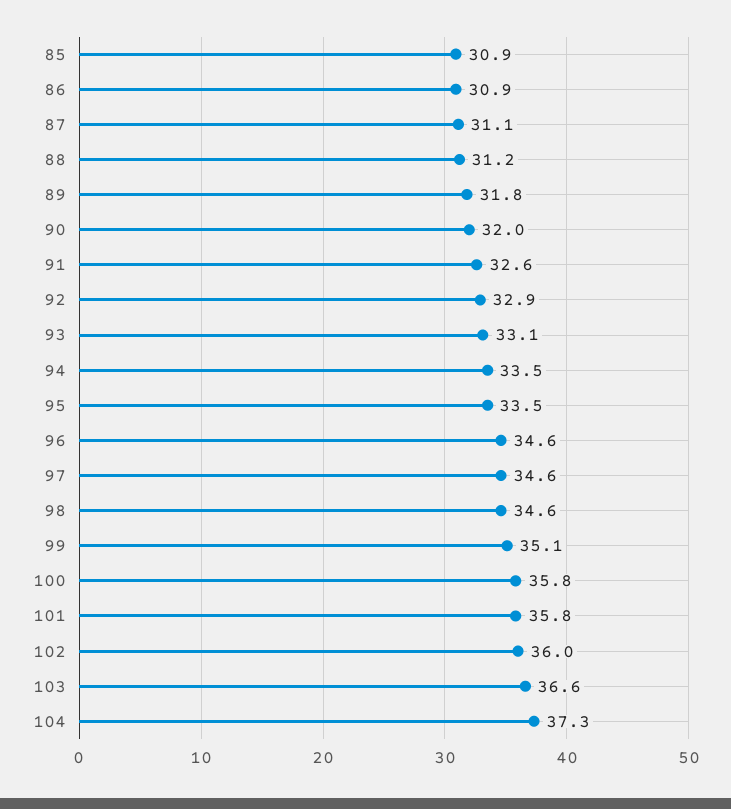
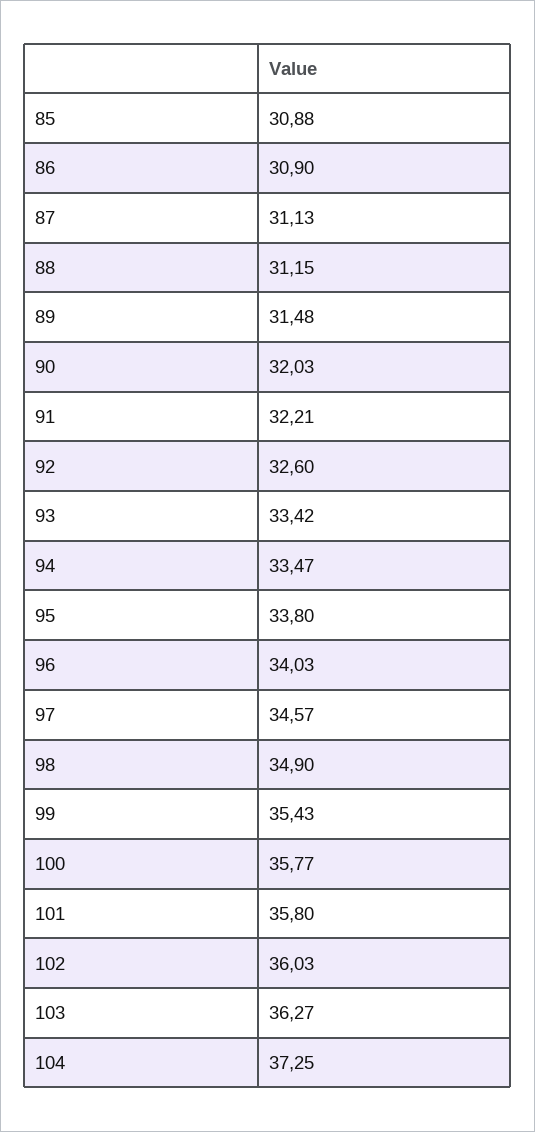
  {
    "85": 30.88,
    "86": 30.9,
    "87": 31.13,
    "88": 31.15,
-   "89": 31.8,
+   "89": 31.48,
    "90": 32.03,
-   "91": 32.6,
+   "91": 32.21,
-   "92": 32.9,
+   "92": 32.6,
-   "93": 33.1,
+   "93": 33.42,
    "94": 33.47,
-   "95": 33.5,
+   "95": 33.8,
-   "96": 34.6,
+   "96": 34.03,
    "97": 34.57,
-   "98": 34.6,
+   "98": 34.9,
-   "99": 35.1,
+   "99": 35.43,
    "100": 35.77,
    "101": 35.8,
    "102": 36.03,
-   "103": 36.6,
+   "103": 36.27,
    "104": 37.25
  }

